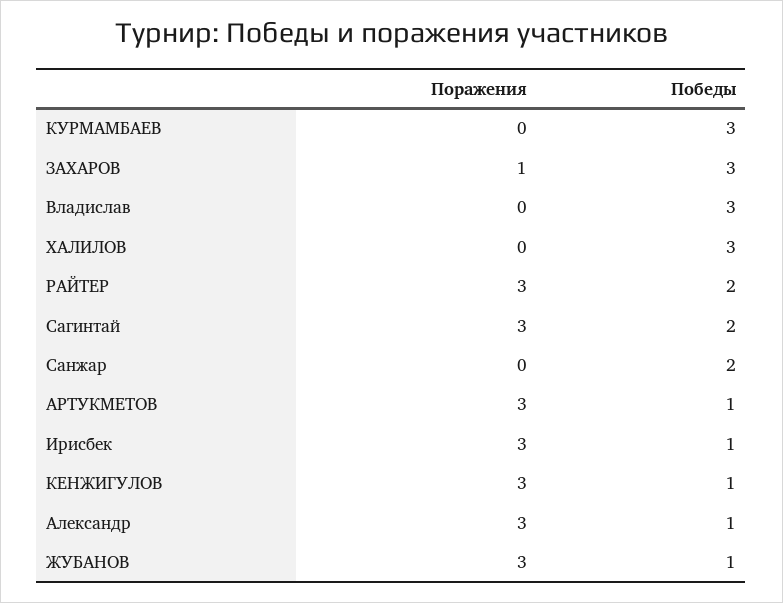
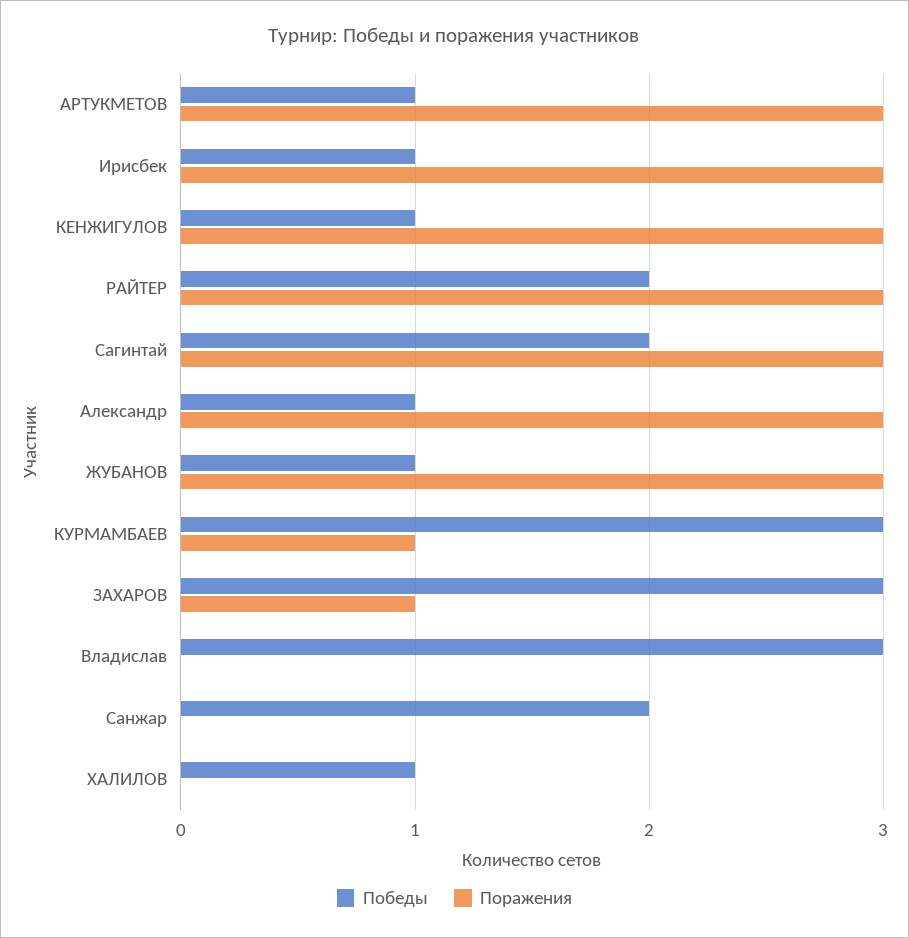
  {
    "Поражения": {
-     "КУРМАМБАЕВ": 0,
+     "КУРМАМБАЕВ": 1,
      "ЗАХАРОВ": 1,
      "Владислав": 0,
      "ХАЛИЛОВ": 0,
      "РАЙТЕР": 3,
      "Сагинтай": 3,
      "Санжар": 0,
      "АРТУКМЕТОВ": 3,
      "Ирисбек": 3,
      "КЕНЖИГУЛОВ": 3,
      "Александр": 3,
      "ЖУБАНОВ": 3
    },
    "Победы": {
      "КУРМАМБАЕВ": 3,
      "ЗАХАРОВ": 3,
      "Владислав": 3,
-     "ХАЛИЛОВ": 3,
+     "ХАЛИЛОВ": 1,
      "РАЙТЕР": 2,
      "Сагинтай": 2,
      "Санжар": 2,
      "АРТУКМЕТОВ": 1,
      "Ирисбек": 1,
      "КЕНЖИГУЛОВ": 1,
      "Александр": 1,
      "ЖУБАНОВ": 1
    }
  }

